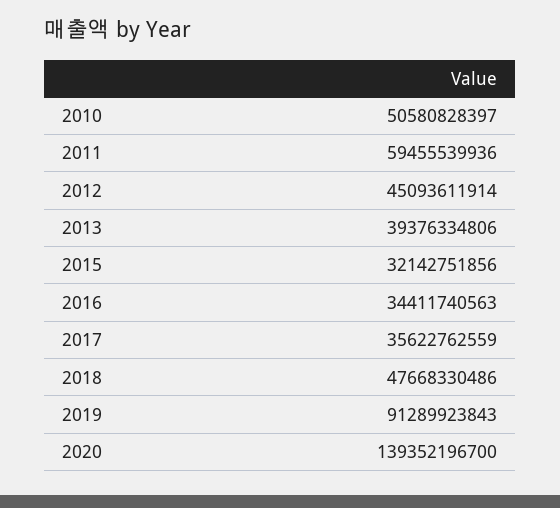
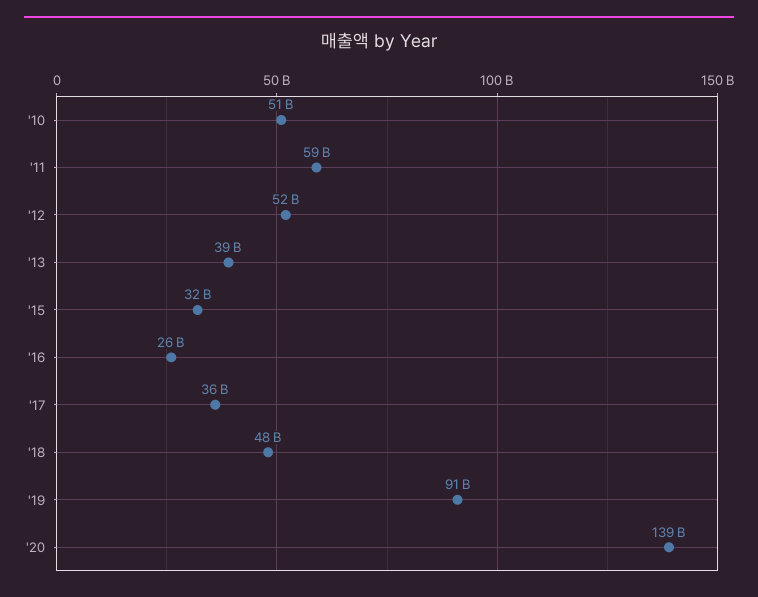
  {
    "2010": 50580828397,
    "2011": 59455539936,
-   "2012": 45093611914,
+   "2012": 52000000000,
    "2013": 39376334806,
    "2015": 32142751856,
-   "2016": 34411740563,
+   "2016": 26000000000,
    "2017": 35622762559,
    "2018": 47668330486,
    "2019": 91289923843,
    "2020": 139352196700
  }

